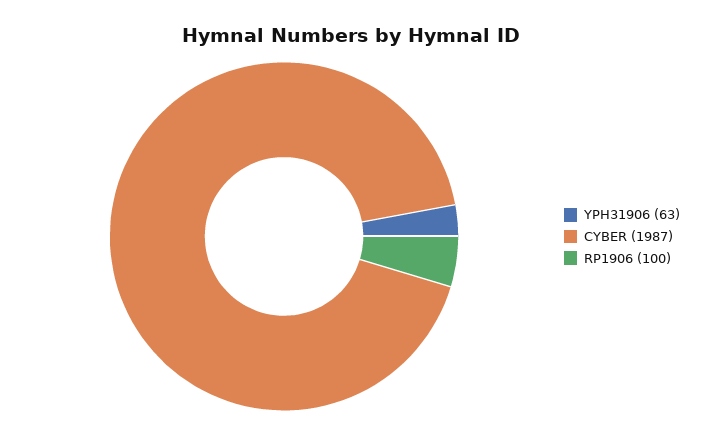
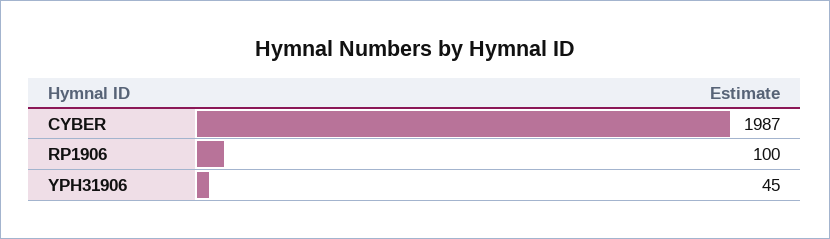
  {
-   "YPH31906": 63,
+   "YPH31906": 45,
    "CYBER": 1987,
    "RP1906": 100
  }

